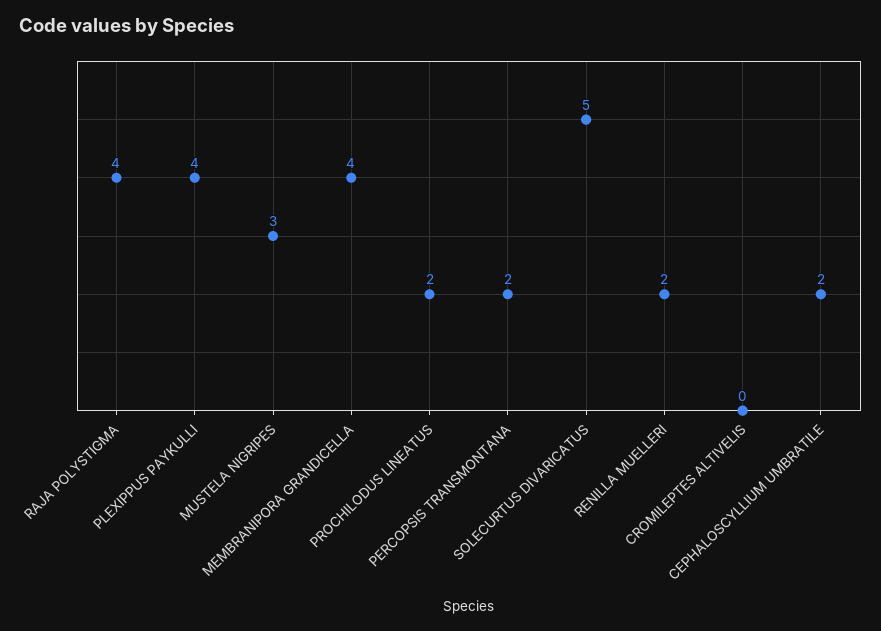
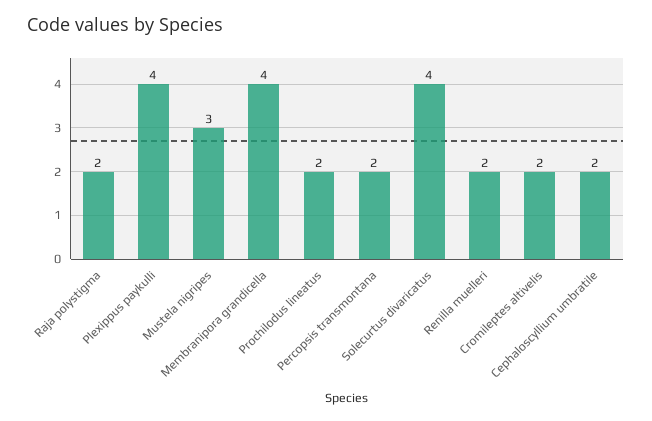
  {
-   "RAJA POLYSTIGMA": 4,
+   "RAJA POLYSTIGMA": 2,
    "PLEXIPPUS PAYKULLI": 4,
    "MUSTELA NIGRIPES": 3,
    "MEMBRANIPORA GRANDICELLA": 4,
    "PROCHILODUS LINEATUS": 2,
    "PERCOPSIS TRANSMONTANA": 2,
-   "SOLECURTUS DIVARICATUS": 5,
+   "SOLECURTUS DIVARICATUS": 4,
    "RENILLA MUELLERI": 2,
-   "CROMILEPTES ALTIVELIS": 0,
+   "CROMILEPTES ALTIVELIS": 2,
    "CEPHALOSCYLLIUM UMBRATILE": 2
  }

